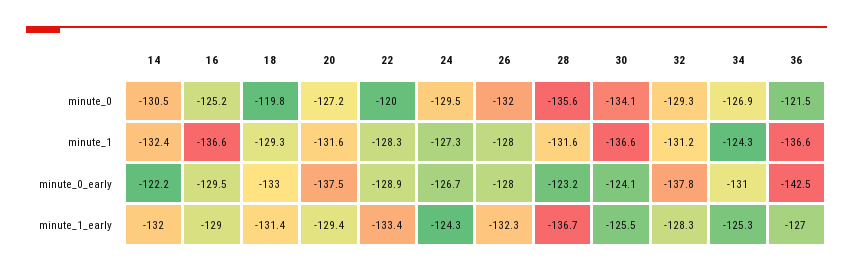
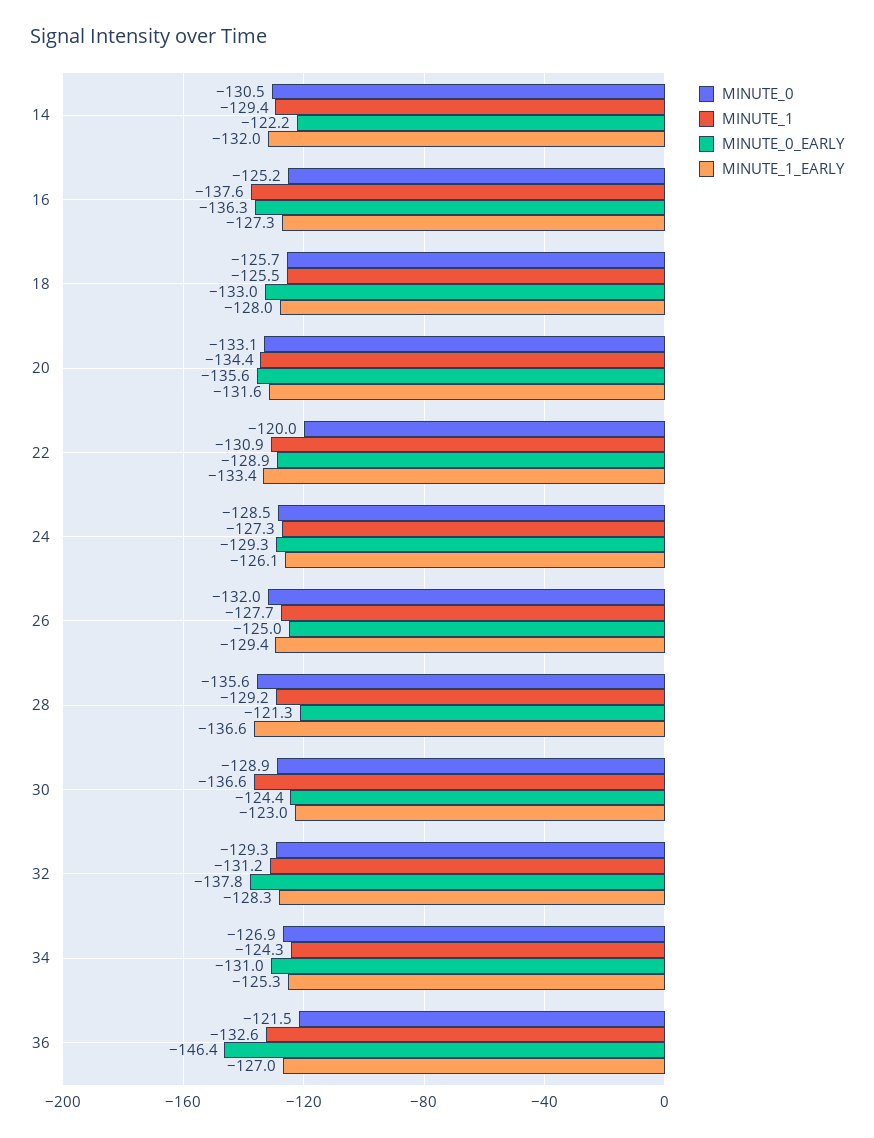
  {
    "minute_0": {
      "14": -130.5,
      "16": -125.2,
-     "18": -119.8,
+     "18": -125.7,
-     "20": -127.2,
+     "20": -133.1,
      "22": -120,
-     "24": -129.5,
+     "24": -128.5,
      "26": -132,
      "28": -135.6,
-     "30": -134.1,
+     "30": -128.9,
      "32": -129.3,
      "34": -126.9,
      "36": -121.5
    },
    "minute_1": {
-     "14": -132.4,
+     "14": -129.4,
-     "16": -136.6,
+     "16": -137.6,
-     "18": -129.3,
+     "18": -125.5,
-     "20": -131.6,
+     "20": -134.4,
-     "22": -128.3,
+     "22": -130.9,
      "24": -127.3,
-     "26": -128,
+     "26": -127.7,
-     "28": -131.6,
+     "28": -129.2,
      "30": -136.6,
      "32": -131.2,
      "34": -124.3,
-     "36": -136.6
+     "36": -132.6
    },
    "minute_0_early": {
      "14": -122.2,
-     "16": -129.5,
+     "16": -136.3,
      "18": -133,
-     "20": -137.5,
+     "20": -135.6,
      "22": -128.9,
-     "24": -126.7,
+     "24": -129.3,
-     "26": -128,
+     "26": -125,
-     "28": -123.2,
+     "28": -121.3,
-     "30": -124.1,
+     "30": -124.4,
      "32": -137.8,
      "34": -131,
-     "36": -142.5
+     "36": -146.4
    },
    "minute_1_early": {
      "14": -132,
-     "16": -129,
+     "16": -127.3,
-     "18": -131.4,
+     "18": -128,
-     "20": -129.4,
+     "20": -131.6,
      "22": -133.4,
-     "24": -124.3,
+     "24": -126.1,
-     "26": -132.3,
+     "26": -129.4,
-     "28": -136.7,
+     "28": -136.6,
-     "30": -125.5,
+     "30": -123,
      "32": -128.3,
      "34": -125.3,
      "36": -127
    }
  }

